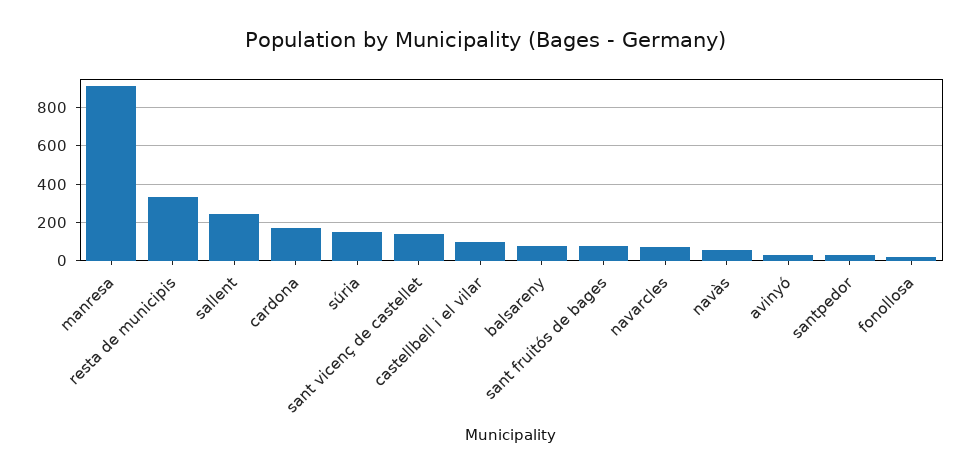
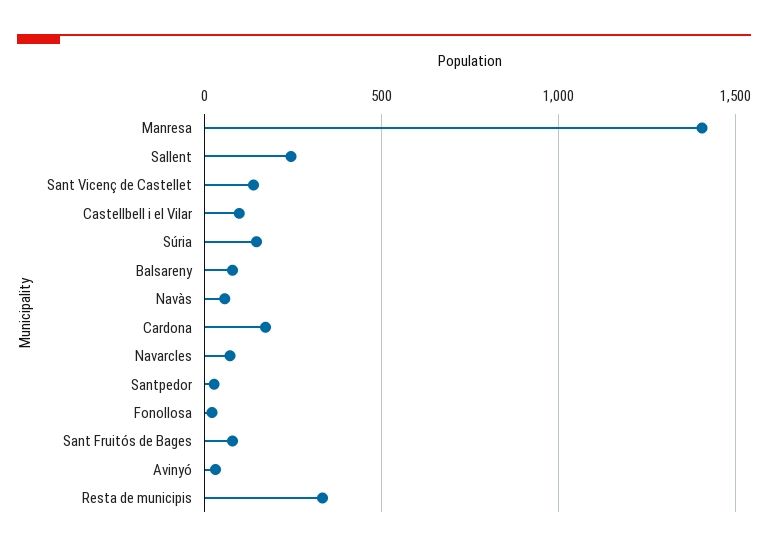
  {
-   "manresa": 900,
+   "manresa": 1400,
    "resta de municipis": 350,
    "sallent": 250,
    "cardona": 150,
    "súria": 150,
    "sant vicenç de castellet": 150,
    "castellbell i el vilar": 100,
    "balsareny": 100,
    "sant fruitós de bages": 100,
    "navarcles": 50,
    "navàs": 50,
    "avinyó": 50,
    "santpedor": 50,
    "fonollosa": 0
  }

